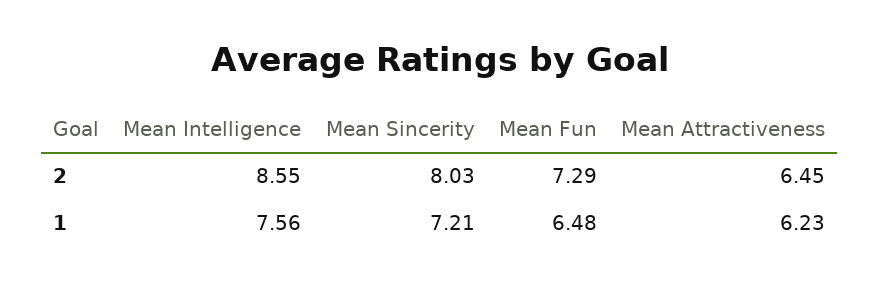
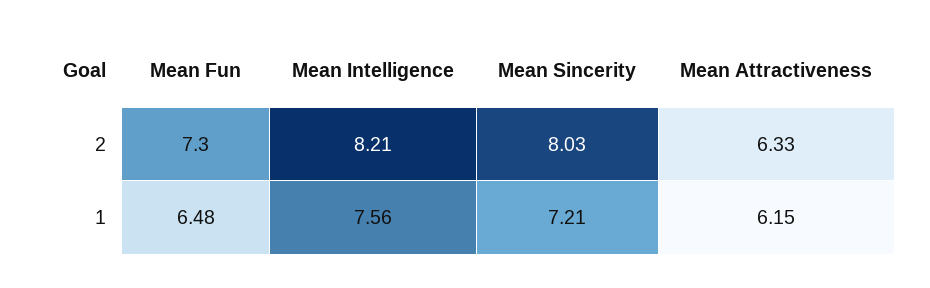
  {
    "Mean Intelligence": {
-     "2": 8.55,
+     "2": 8.21,
      "1": 7.56
    },
    "Mean Sincerity": {
      "2": 8.03,
      "1": 7.21
    },
    "Mean Fun": {
-     "2": 7.29,
+     "2": 7.3,
      "1": 6.48
    },
    "Mean Attractiveness": {
-     "2": 6.45,
+     "2": 6.33,
-     "1": 6.23
+     "1": 6.15
    }
  }

